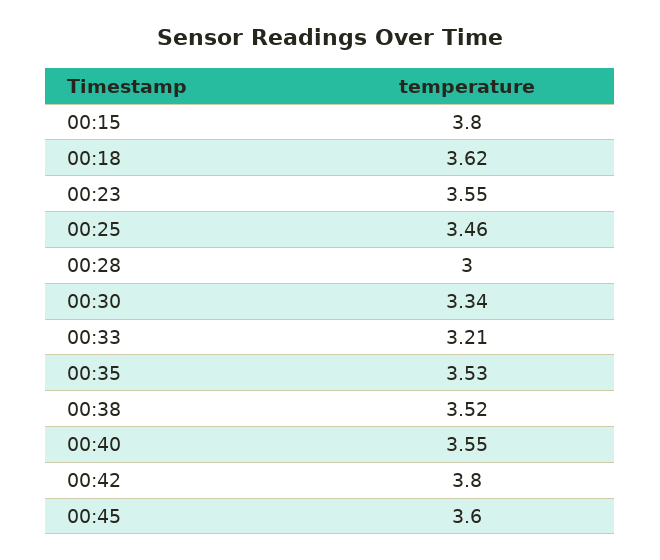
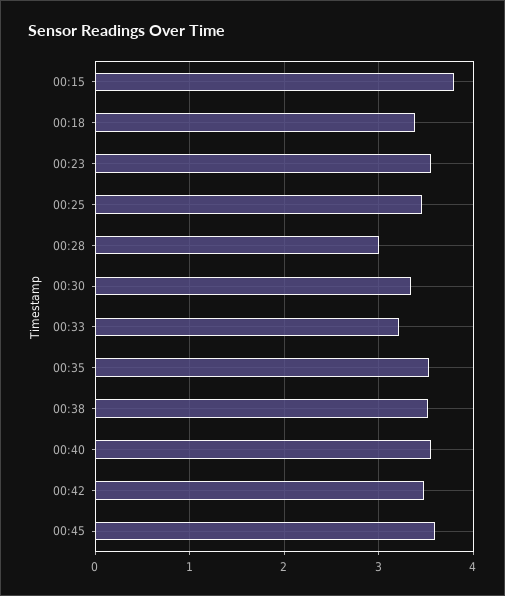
  {
    "00:15": 3.8,
-   "00:18": 3.62,
+   "00:18": 3.4,
    "00:23": 3.55,
    "00:25": 3.46,
    "00:28": 3,
    "00:30": 3.34,
    "00:33": 3.21,
    "00:35": 3.53,
    "00:38": 3.52,
    "00:40": 3.55,
-   "00:42": 3.8,
+   "00:42": 3.5,
    "00:45": 3.6
  }

